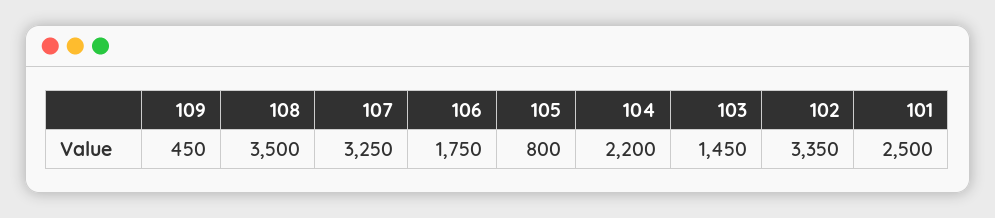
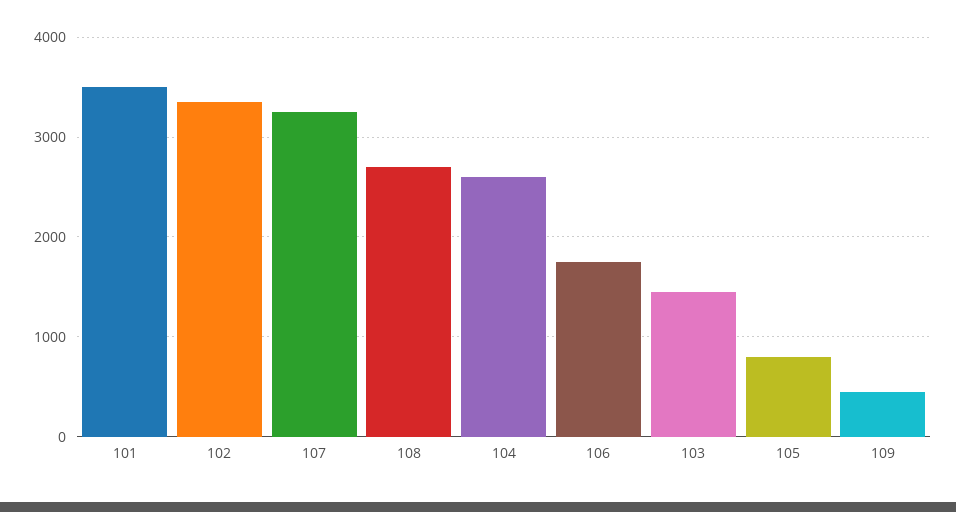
  {
    "109": 450,
-   "108": 3500,
+   "108": 2700,
    "107": 3250,
    "106": 1750,
    "105": 800,
-   "104": 2200,
+   "104": 2600,
    "103": 1450,
    "102": 3350,
-   "101": 2500
+   "101": 3500
  }

